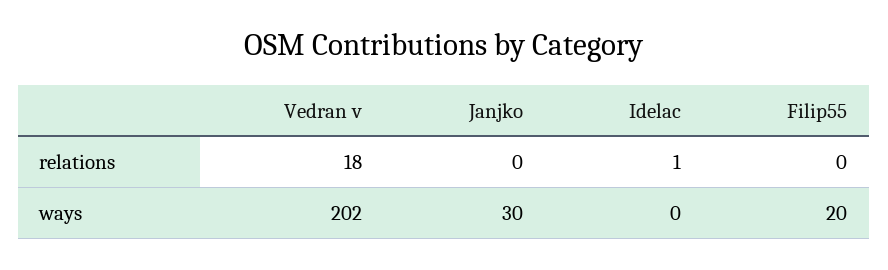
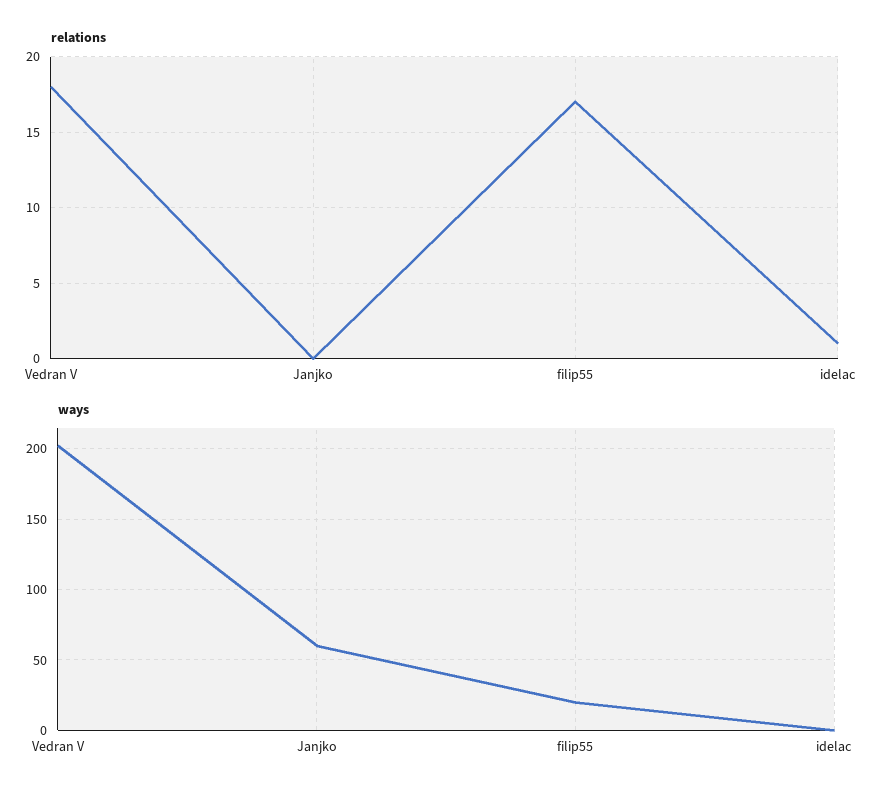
  {
    "relations": {
      "Vedran v": 18,
      "Janjko": 0,
      "Idelac": 1,
-     "Filip55": 0
+     "Filip55": 17
    },
    "ways": {
      "Vedran v": 202,
-     "Janjko": 30,
+     "Janjko": 60,
      "Idelac": 0,
      "Filip55": 20
    }
  }

